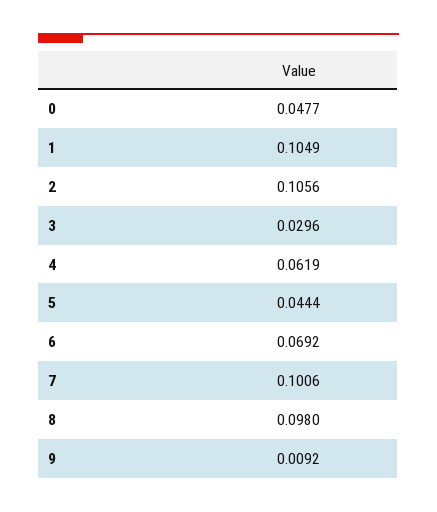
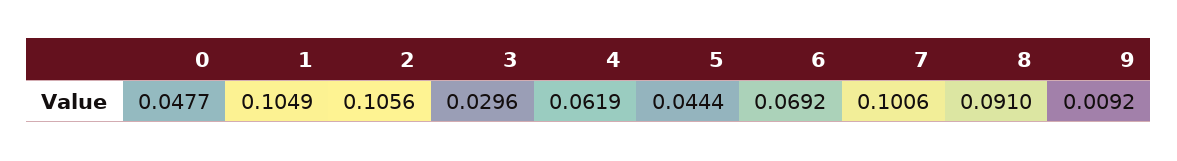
  {
    "0": 0.0477,
    "1": 0.1049,
    "2": 0.1056,
    "3": 0.0296,
    "4": 0.0619,
    "5": 0.0444,
    "6": 0.0692,
    "7": 0.1006,
-   "8": 0.098,
+   "8": 0.091,
    "9": 0.0092
  }

